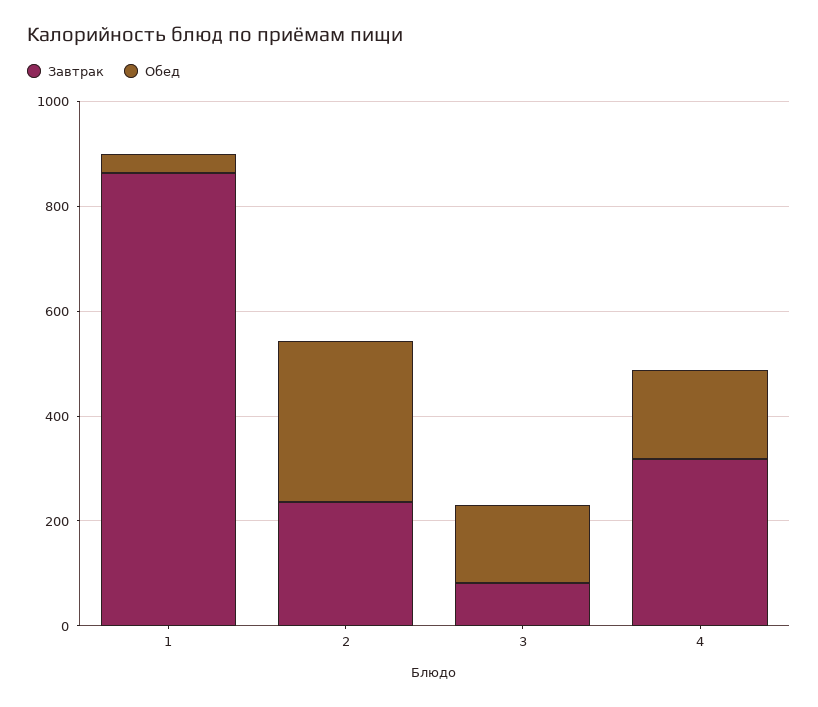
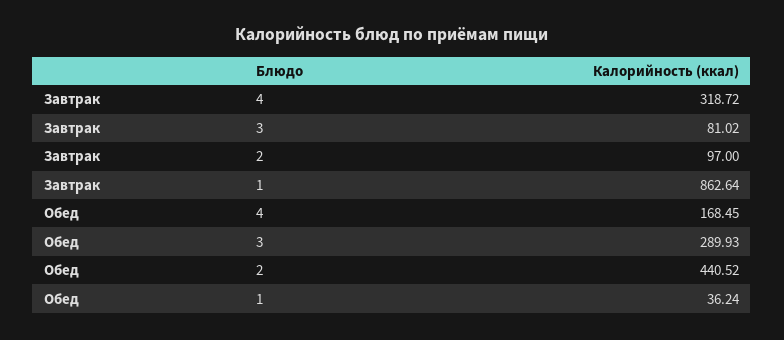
  {
    "Завтрак": {
      "1": 862.64,
-     "2": 250,
+     "2": 97,
      "3": 81.02,
      "4": 318.72
    },
    "Обед": {
      "1": 36.24,
-     "2": 300,
+     "2": 440.52,
-     "3": 150,
+     "3": 289.93,
      "4": 168.45
    }
  }

